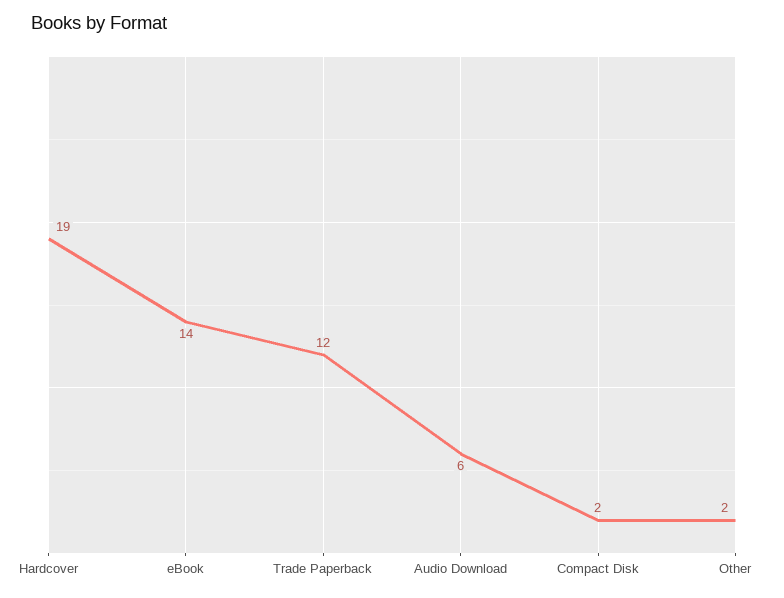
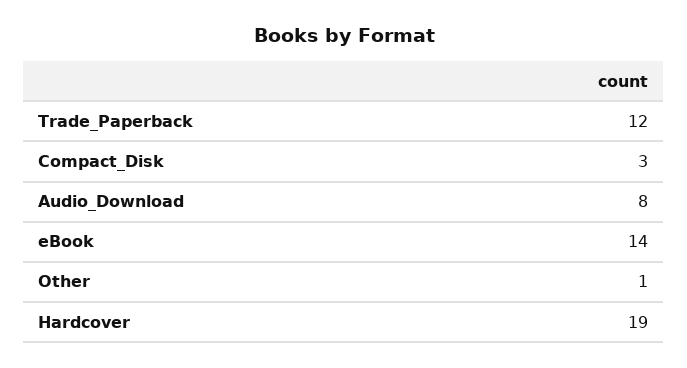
  {
    "Hardcover": 19,
    "eBook": 14,
    "Trade Paperback": 12,
-   "Audio Download": 6,
+   "Audio Download": 8,
-   "Compact Disk": 2,
+   "Compact Disk": 3,
-   "Other": 2
+   "Other": 1
  }

